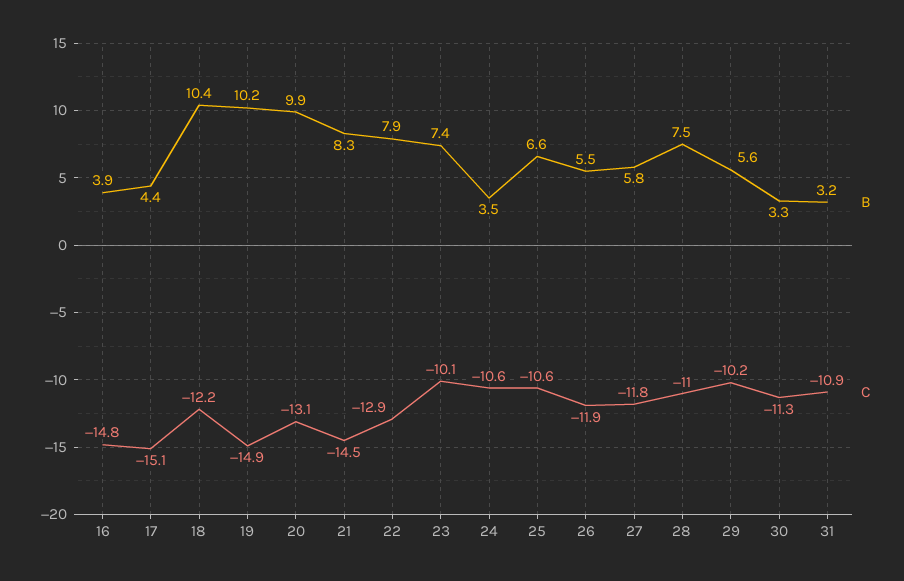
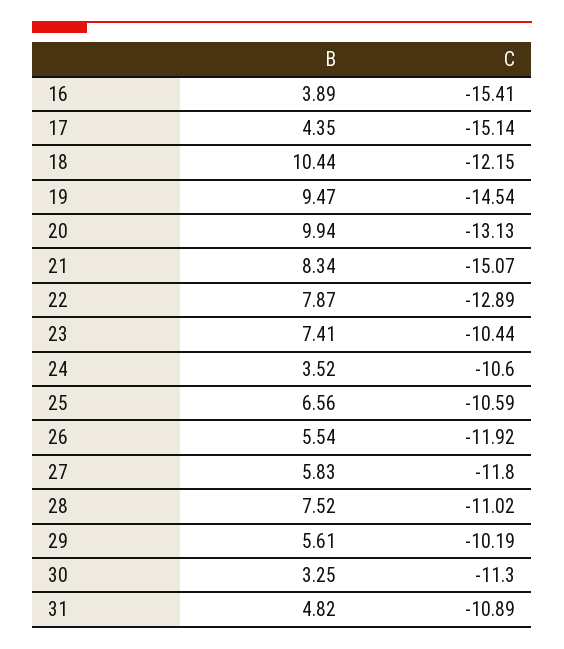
  {
    "B": {
      "16": 3.89,
      "17": 4.35,
      "18": 10.44,
-     "19": 10.2,
+     "19": 9.47,
      "20": 9.94,
      "21": 8.34,
      "22": 7.87,
      "23": 7.41,
      "24": 3.52,
      "25": 6.56,
      "26": 5.54,
      "27": 5.83,
      "28": 7.52,
      "29": 5.61,
      "30": 3.25,
-     "31": 3.2
+     "31": 4.82
    },
    "C": {
-     "16": -14.8,
+     "16": -15.41,
      "17": -15.14,
      "18": -12.15,
-     "19": -14.9,
+     "19": -14.54,
      "20": -13.13,
-     "21": -14.5,
+     "21": -15.07,
      "22": -12.89,
-     "23": -10.1,
+     "23": -10.44,
      "24": -10.6,
      "25": -10.59,
      "26": -11.92,
      "27": -11.8,
      "28": -11.02,
      "29": -10.19,
      "30": -11.3,
      "31": -10.89
    }
  }

